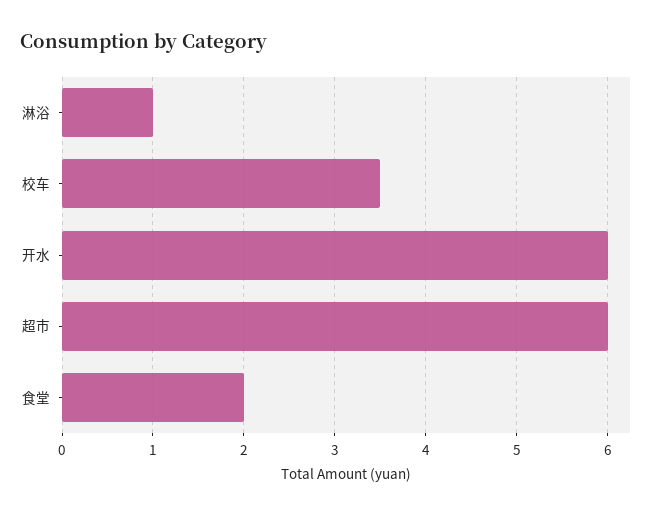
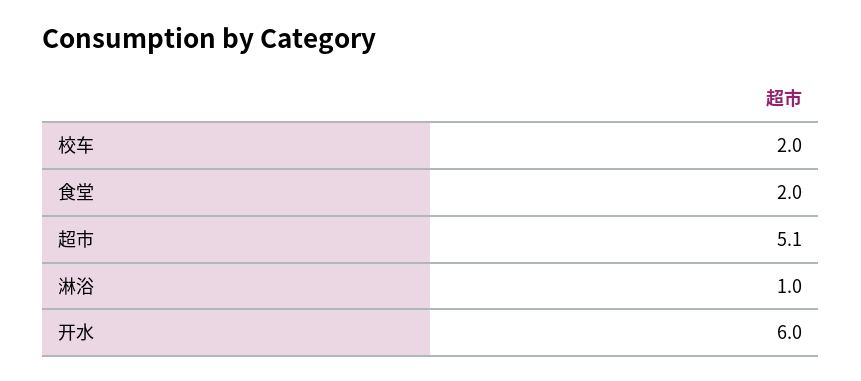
  {
    "淋浴": 1,
-   "校车": 3.5,
+   "校车": 2,
    "开水": 6,
-   "超市": 6,
+   "超市": 5.1,
    "食堂": 2
  }

